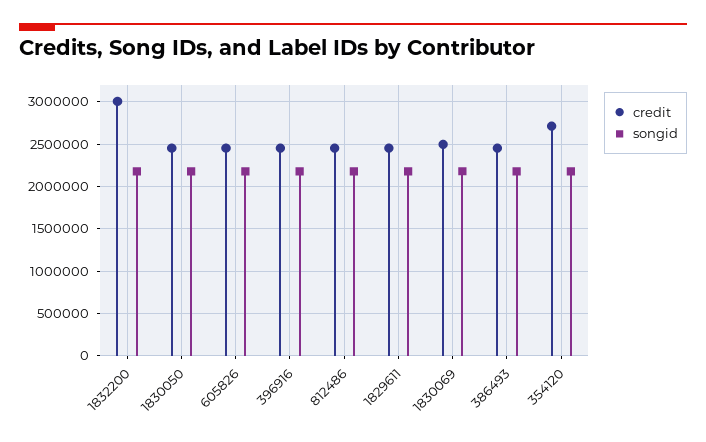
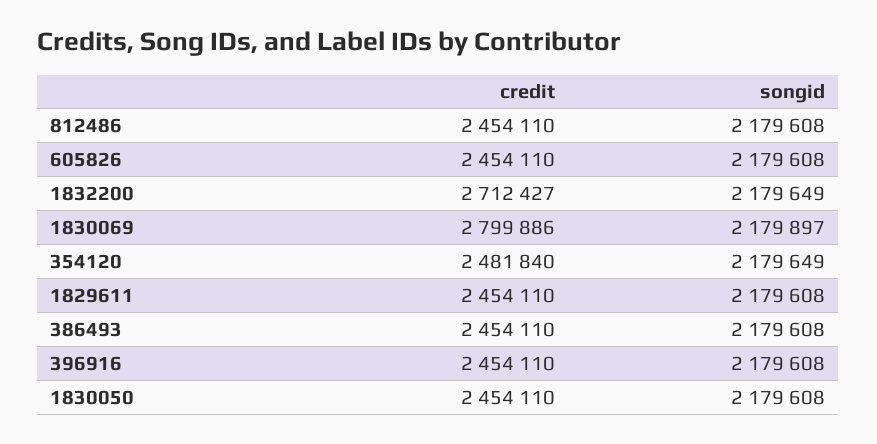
  {
    "credit": {
-     "1832200": 3000000,
+     "1832200": 2712427,
      "1830050": 2454110,
      "605826": 2454110,
      "396916": 2454110,
      "812486": 2454110,
      "1829611": 2454110,
-     "1830069": 2500000,
+     "1830069": 2799886,
      "386493": 2454110,
-     "354120": 2700000
+     "354120": 2481840
    },
    "songid": {
      "1832200": 2179649,
      "1830050": 2179608,
      "605826": 2179608,
      "396916": 2179608,
      "812486": 2179608,
      "1829611": 2179608,
      "1830069": 2179897,
      "386493": 2179608,
      "354120": 2179649
    }
  }

